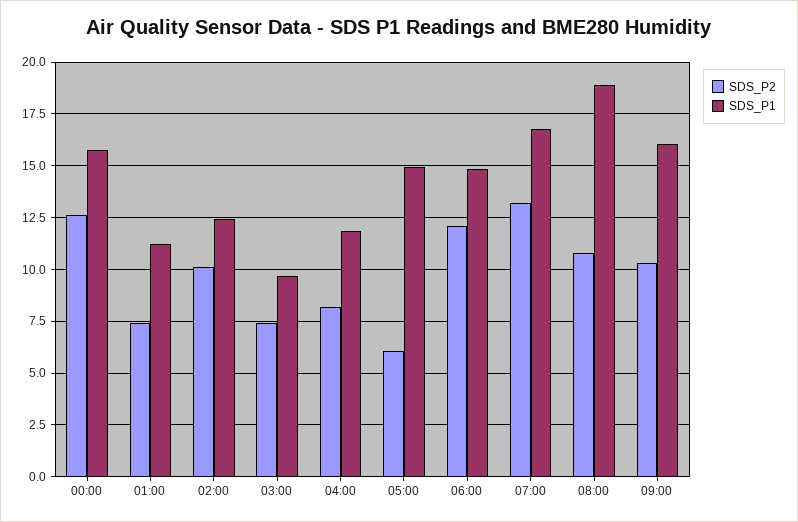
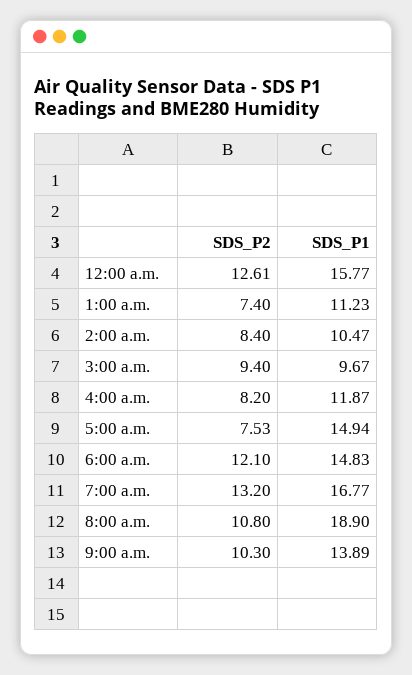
  {
    "SDS_P2": {
      "00:00": 12.61,
      "01:00": 7.4,
-     "02:00": 10,
+     "02:00": 8.4,
-     "03:00": 7.5,
+     "03:00": 9.4,
      "04:00": 8.2,
-     "05:00": 6,
+     "05:00": 7.53,
      "06:00": 12.1,
      "07:00": 13.2,
      "08:00": 10.8,
      "09:00": 10.3
    },
    "SDS_P1": {
      "00:00": 15.77,
      "01:00": 11.23,
-     "02:00": 12.5,
+     "02:00": 10.47,
      "03:00": 9.67,
      "04:00": 11.87,
      "05:00": 14.94,
      "06:00": 14.83,
      "07:00": 16.77,
      "08:00": 18.9,
-     "09:00": 16
+     "09:00": 13.89
    }
  }

